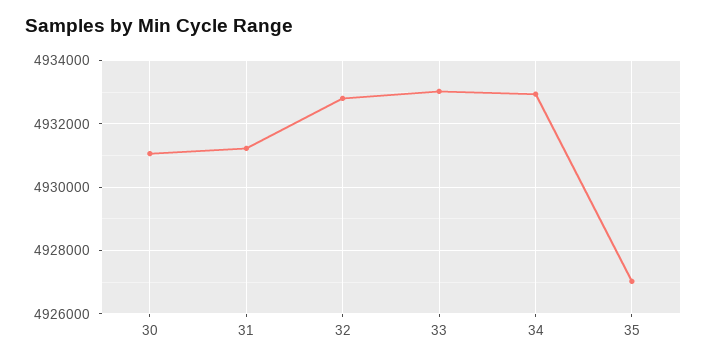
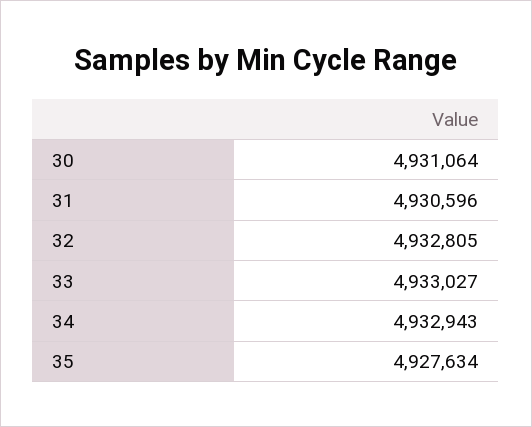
  {
    "30": 4931064,
-   "31": 4931200,
+   "31": 4930596,
    "32": 4932805,
    "33": 4933027,
    "34": 4932943,
-   "35": 4927000
+   "35": 4927634
  }

